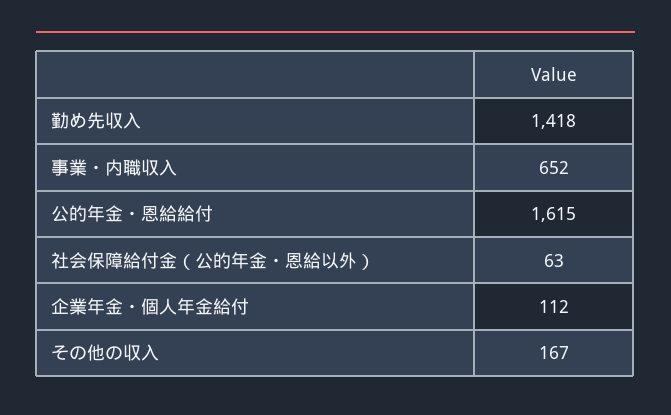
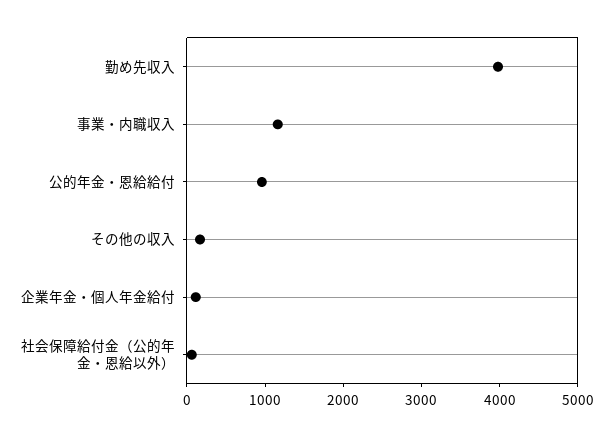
  {
-   "勤め先収入": 1418,
+   "勤め先収入": 4000,
-   "事業・内職収入": 652,
+   "事業・内職収入": 1200,
-   "公的年金・恩給給付": 1615,
+   "公的年金・恩給給付": 1000,
    "社会保障給付金（公的年金・恩給以外）": 63,
    "企業年金・個人年金給付": 112,
    "その他の収入": 167
  }

